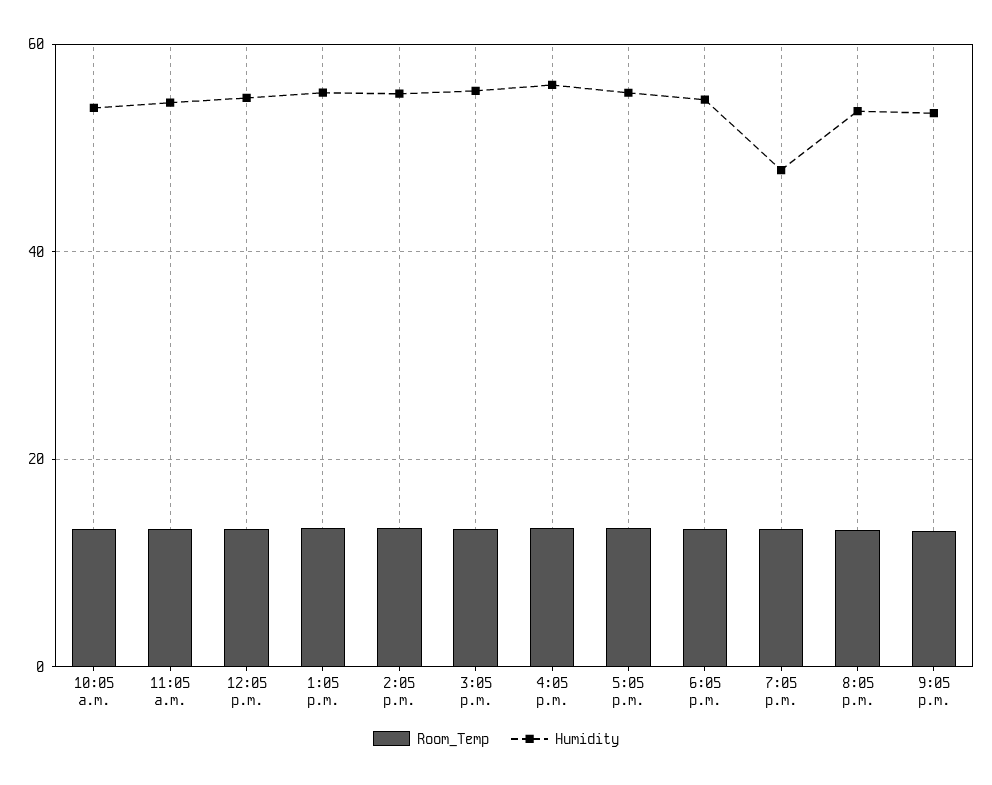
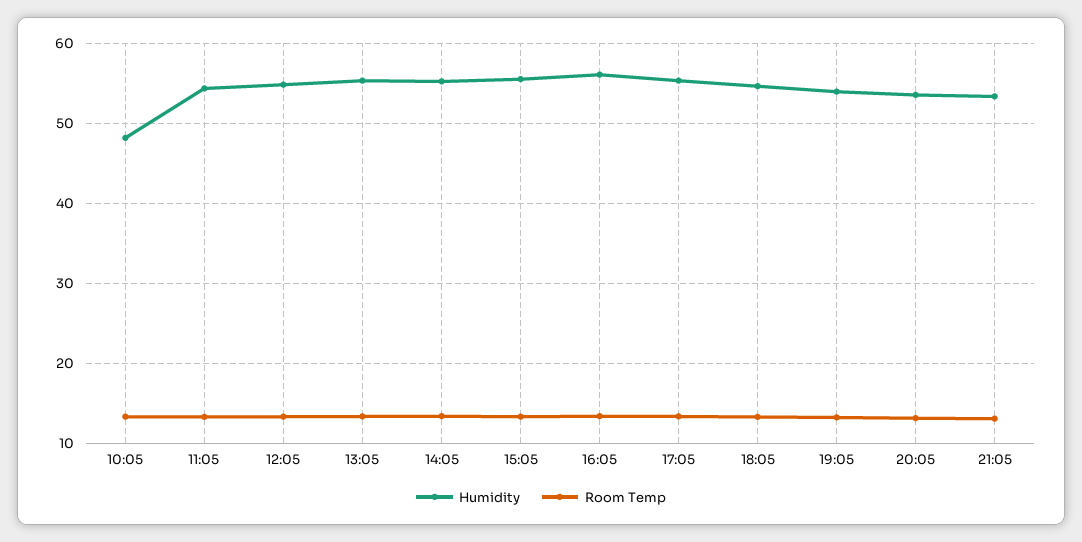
  {
    "Room_Temp": {
      "10:05 a.m.": 13,
      "11:05 a.m.": 13,
      "12:05 p.m.": 13,
      "1:05 p.m.": 13,
      "2:05 p.m.": 13,
      "3:05 p.m.": 13,
      "4:05 p.m.": 13,
      "5:05 p.m.": 13,
      "6:05 p.m.": 13,
      "7:05 p.m.": 13,
      "8:05 p.m.": 13,
      "9:05 p.m.": 13
    },
    "Humidity": {
-     "10:05 a.m.": 54,
+     "10:05 a.m.": 48,
      "11:05 a.m.": 54,
      "12:05 p.m.": 55,
      "1:05 p.m.": 55,
      "2:05 p.m.": 55,
      "3:05 p.m.": 56,
      "4:05 p.m.": 56,
      "5:05 p.m.": 55,
      "6:05 p.m.": 55,
-     "7:05 p.m.": 48,
+     "7:05 p.m.": 54,
      "8:05 p.m.": 54,
      "9:05 p.m.": 53
    }
  }

